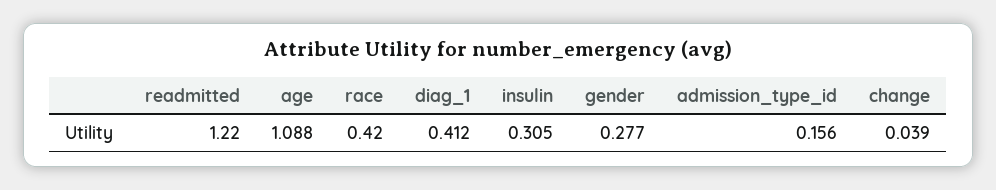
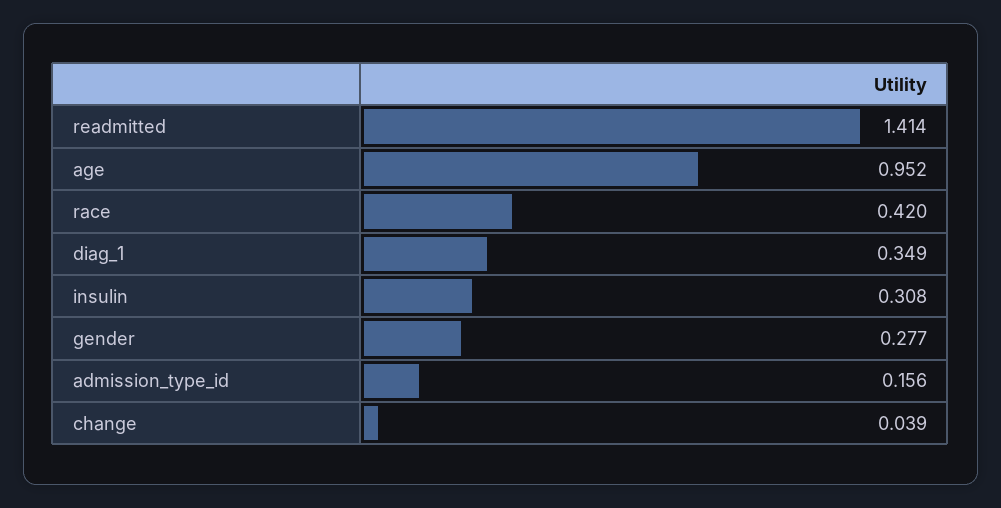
  {
-   "readmitted": 1.22,
+   "readmitted": 1.414,
-   "age": 1.088,
+   "age": 0.952,
    "race": 0.42,
-   "diag_1": 0.412,
+   "diag_1": 0.349,
-   "insulin": 0.305,
+   "insulin": 0.308,
    "gender": 0.277,
    "admission_type_id": 0.156,
    "change": 0.039
  }

